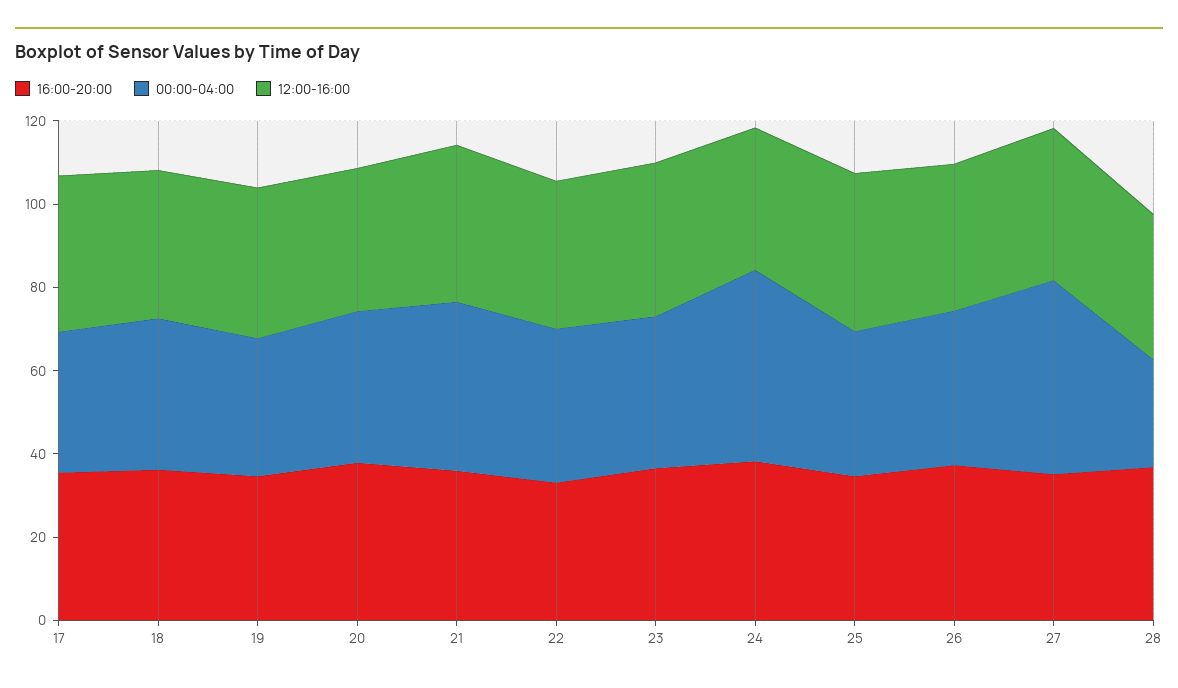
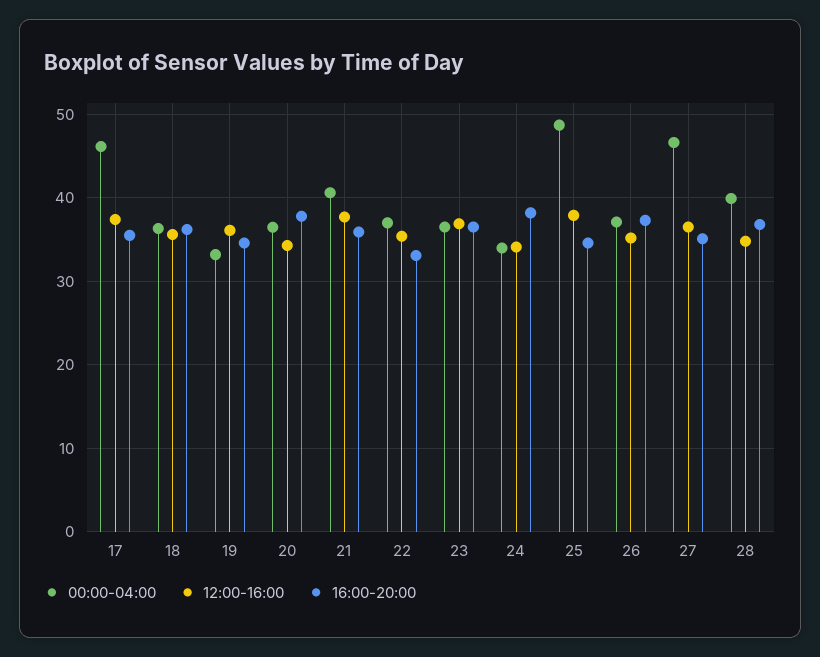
  {
    "16:00-20:00": {
      "17": 36,
      "18": 36,
      "19": 35,
      "20": 38,
      "21": 36,
      "22": 33,
      "23": 37,
      "24": 38,
      "25": 35,
      "26": 37,
      "27": 35,
      "28": 37
    },
    "00:00-04:00": {
-     "17": 35,
+     "17": 46,
      "18": 36,
      "19": 33,
      "20": 36,
      "21": 41,
      "22": 37,
      "23": 37,
-     "24": 45,
+     "24": 34,
-     "25": 35,
+     "25": 49,
      "26": 37,
      "27": 47,
-     "28": 25
+     "28": 40
    },
    "12:00-16:00": {
      "17": 37,
      "18": 36,
      "19": 36,
      "20": 34,
      "21": 38,
      "22": 35,
      "23": 37,
      "24": 34,
      "25": 38,
      "26": 35,
      "27": 37,
      "28": 35
    }
  }

